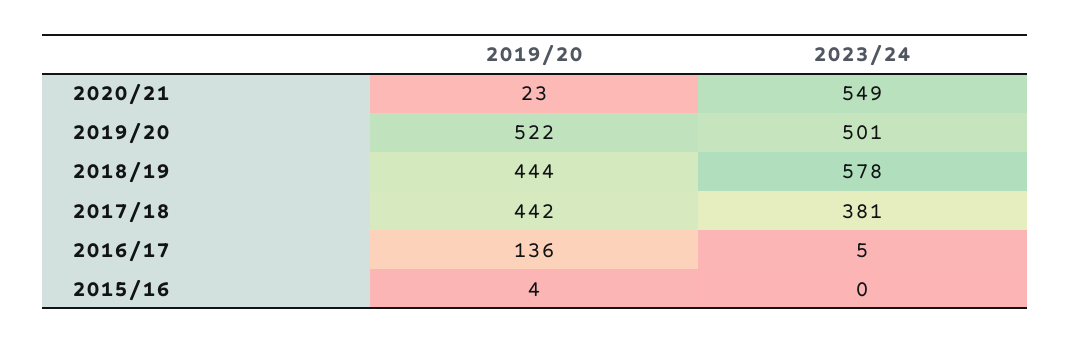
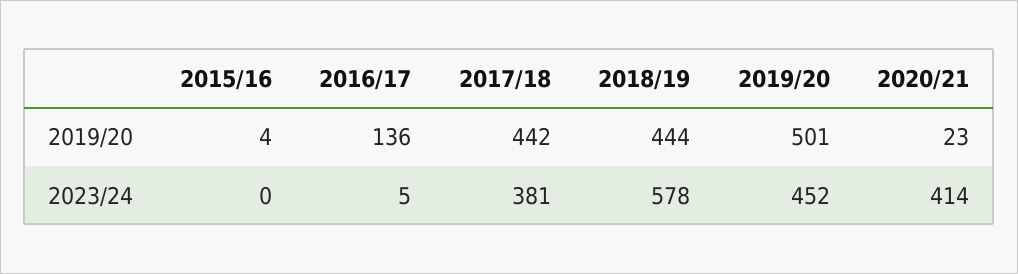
  {
    "2019/20": {
      "2020/21": 23,
-     "2019/20": 522,
+     "2019/20": 501,
      "2018/19": 444,
      "2017/18": 442,
      "2016/17": 136,
      "2015/16": 4
    },
    "2023/24": {
-     "2020/21": 549,
+     "2020/21": 414,
-     "2019/20": 501,
+     "2019/20": 452,
      "2018/19": 578,
      "2017/18": 381,
      "2016/17": 5,
      "2015/16": 0
    }
  }

